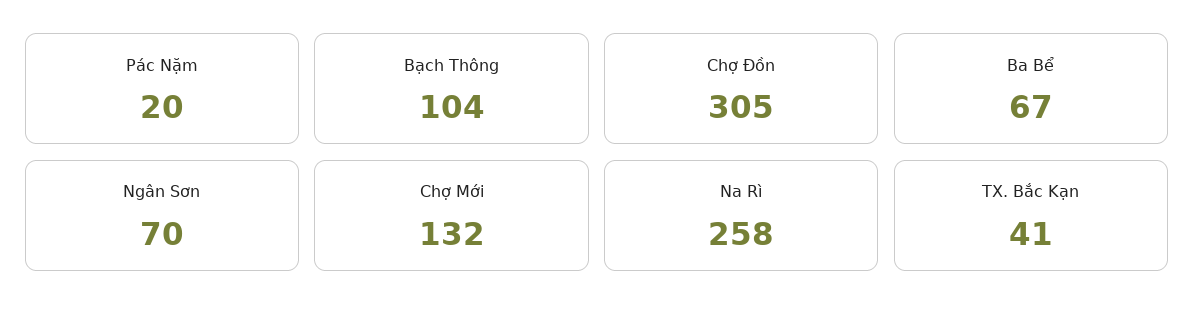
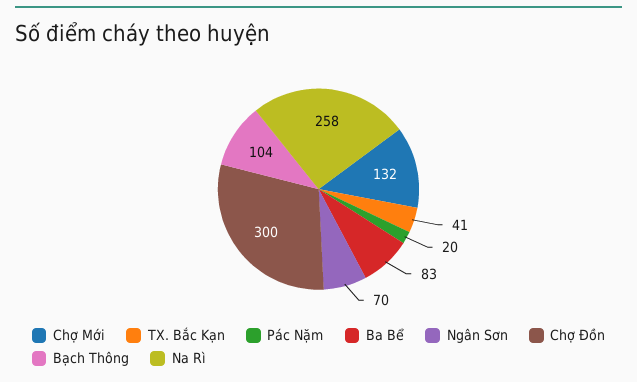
  {
    "Pác Nặm": 20,
    "Bạch Thông": 104,
-   "Chợ Đồn": 305,
+   "Chợ Đồn": 300,
-   "Ba Bể": 67,
+   "Ba Bể": 83,
    "Ngân Sơn": 70,
    "Chợ Mới": 132,
    "Na Rì": 258,
    "TX. Bắc Kạn": 41
  }

